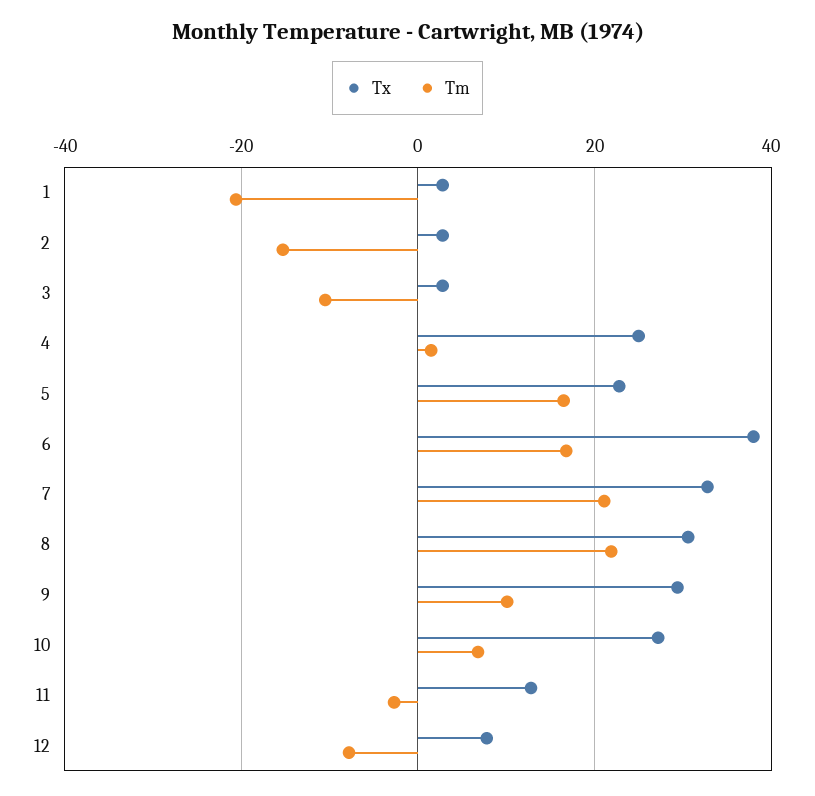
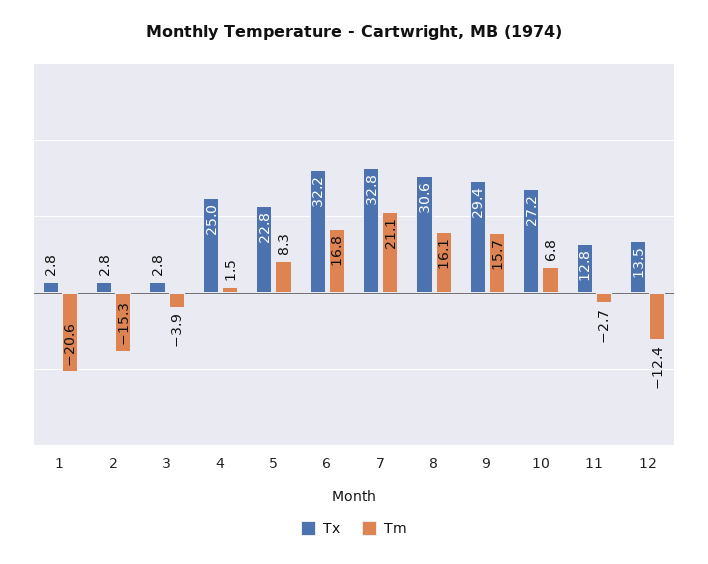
  {
    "Tx": {
      "1": 2.8,
      "2": 2.8,
      "3": 2.8,
      "4": 25,
      "5": 22.8,
-     "6": 38,
+     "6": 32.2,
      "7": 32.8,
      "8": 30.6,
      "9": 29.4,
      "10": 27.2,
      "11": 12.8,
-     "12": 8
+     "12": 13.5
    },
    "Tm": {
      "1": -20.6,
      "2": -15.3,
-     "3": -10,
+     "3": -3.9,
      "4": 1.5,
-     "5": 16,
+     "5": 8.3,
      "6": 16.8,
      "7": 21.1,
-     "8": 22,
+     "8": 16.1,
-     "9": 10,
+     "9": 15.7,
      "10": 6.8,
      "11": -2.7,
-     "12": -8
+     "12": -12.4
    }
  }

